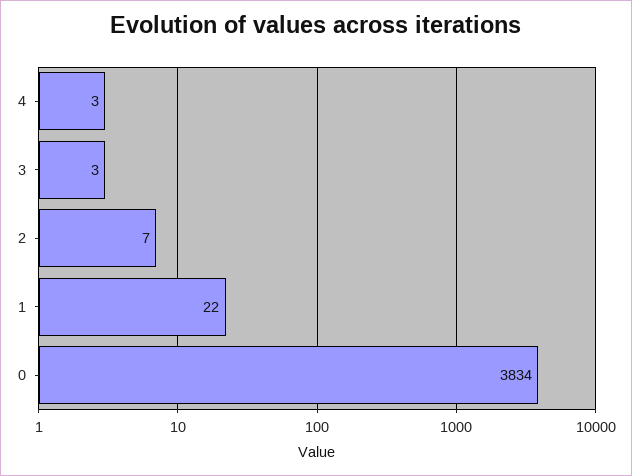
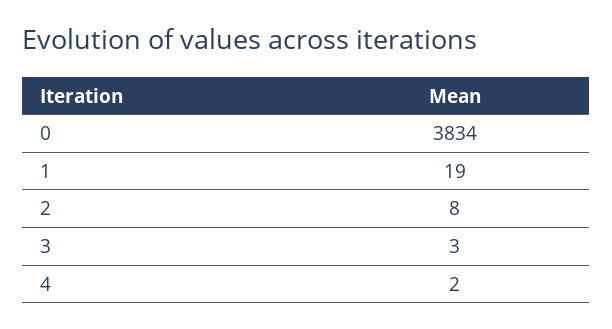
  {
-   "4": 3,
+   "4": 2,
    "3": 3,
-   "2": 7,
+   "2": 8,
-   "1": 22,
+   "1": 19,
    "0": 3834
  }

